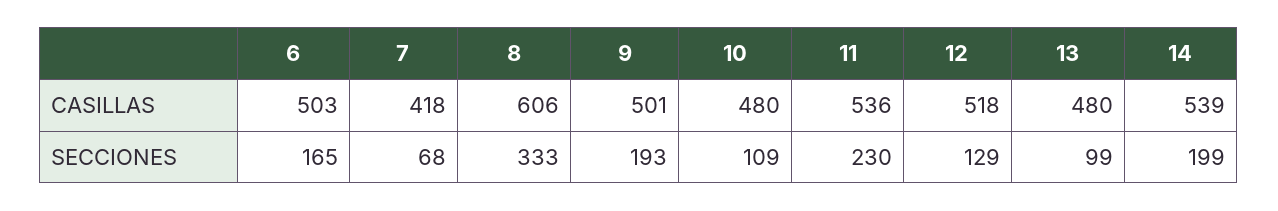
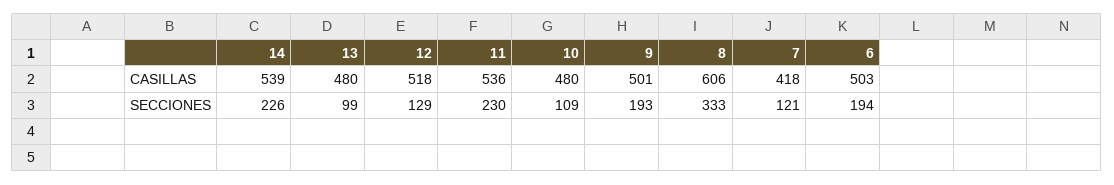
  {
    "6": {
      "CASILLAS": 503,
-     "SECCIONES": 165
+     "SECCIONES": 194
    },
    "7": {
      "CASILLAS": 418,
-     "SECCIONES": 68
+     "SECCIONES": 121
    },
    "8": {
      "CASILLAS": 606,
      "SECCIONES": 333
    },
    "9": {
      "CASILLAS": 501,
      "SECCIONES": 193
    },
    "10": {
      "CASILLAS": 480,
      "SECCIONES": 109
    },
    "11": {
      "CASILLAS": 536,
      "SECCIONES": 230
    },
    "12": {
      "CASILLAS": 518,
      "SECCIONES": 129
    },
    "13": {
      "CASILLAS": 480,
      "SECCIONES": 99
    },
    "14": {
      "CASILLAS": 539,
-     "SECCIONES": 199
+     "SECCIONES": 226
    }
  }

